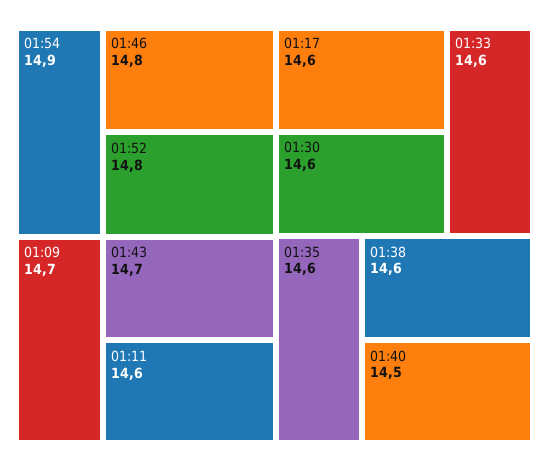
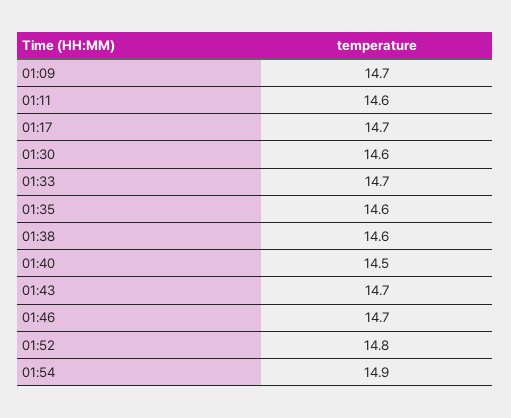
  {
    "01:54": 14.9,
-   "01:46": 14.8,
+   "01:46": 14.7,
    "01:52": 14.8,
    "01:09": 14.7,
    "01:43": 14.7,
    "01:11": 14.6,
-   "01:17": 14.6,
+   "01:17": 14.7,
    "01:30": 14.6,
-   "01:33": 14.6,
+   "01:33": 14.7,
    "01:35": 14.6,
    "01:38": 14.6,
    "01:40": 14.5
  }

